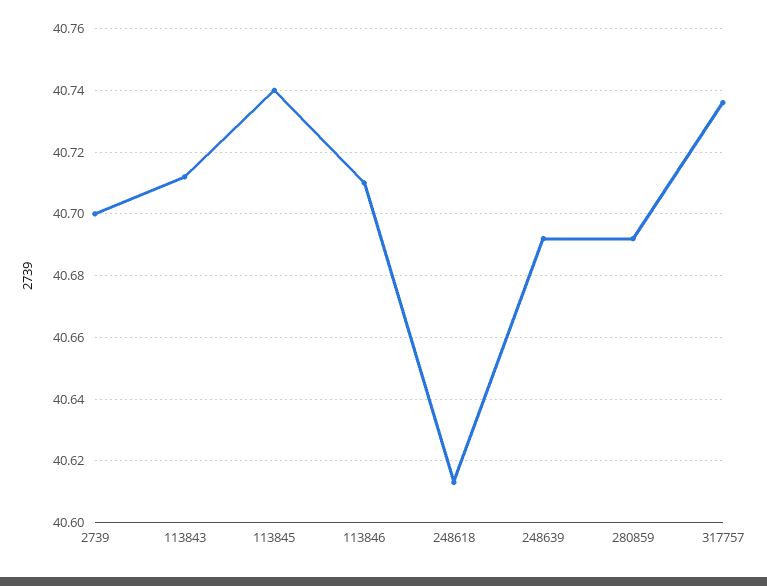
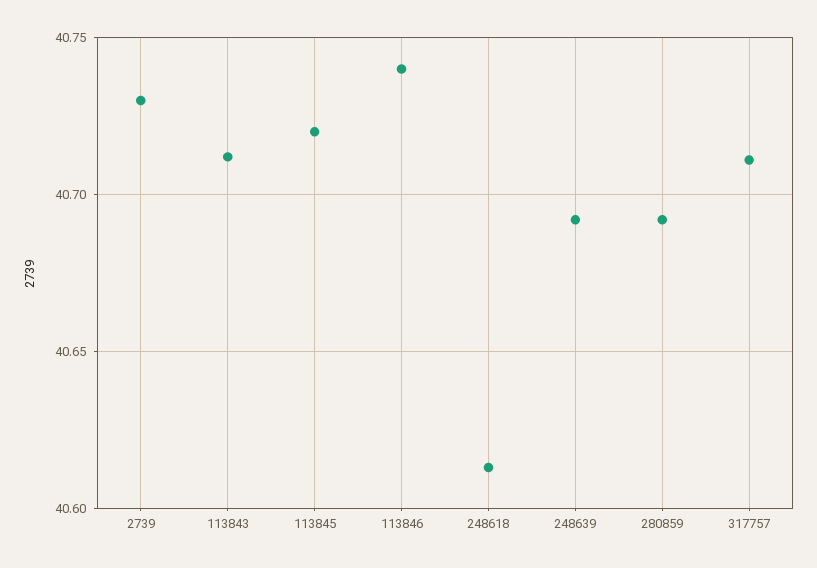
  {
-   "2739": 40.7,
+   "2739": 40.73,
    "113843": 40.71,
-   "113845": 40.74,
+   "113845": 40.72,
-   "113846": 40.71,
+   "113846": 40.74,
    "248618": 40.615,
    "248639": 40.69,
    "280859": 40.69,
-   "317757": 40.735
+   "317757": 40.71
  }

